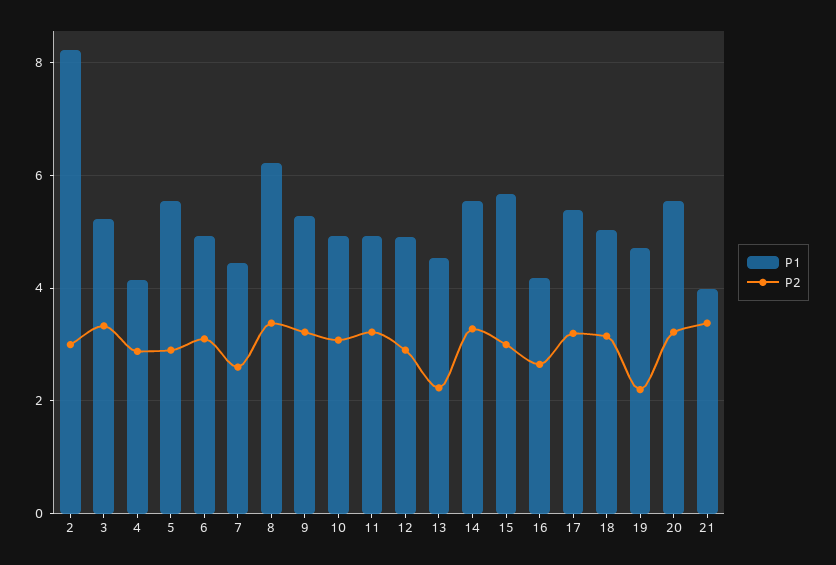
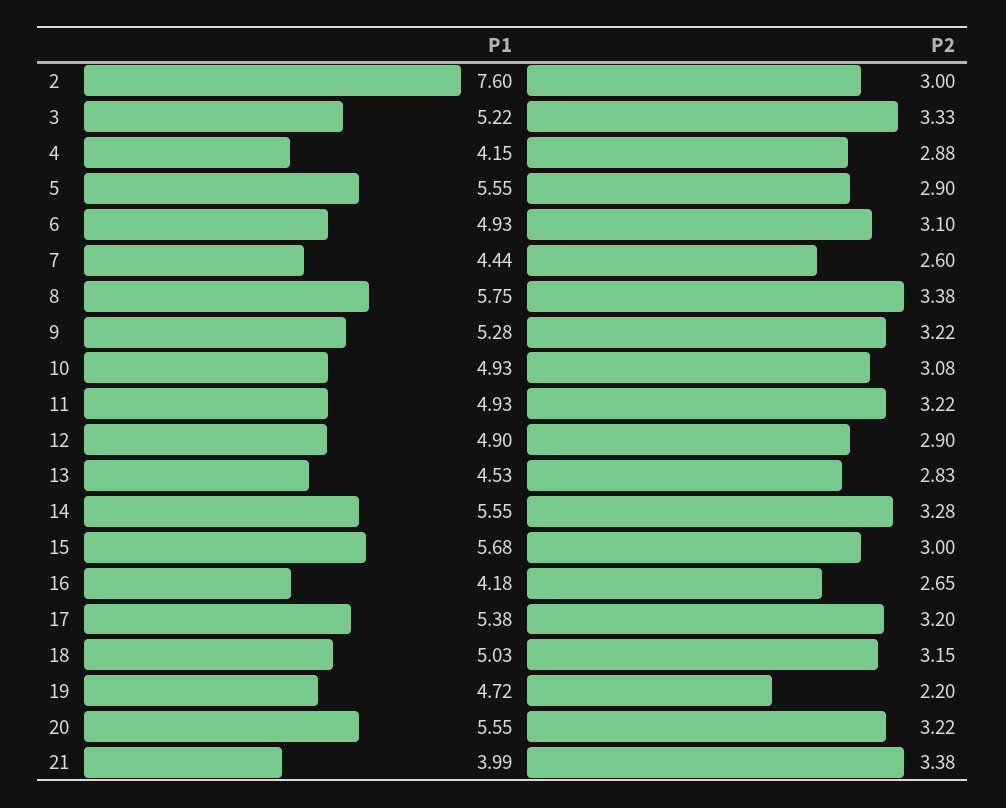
  {
    "P1": {
-     "2": 8.2,
+     "2": 7.6,
      "3": 5.22,
      "4": 4.15,
      "5": 5.55,
      "6": 4.93,
      "7": 4.44,
-     "8": 6.2,
+     "8": 5.75,
      "9": 5.28,
      "10": 4.93,
      "11": 4.93,
      "12": 4.9,
      "13": 4.53,
      "14": 5.55,
      "15": 5.68,
      "16": 4.18,
      "17": 5.38,
      "18": 5.03,
      "19": 4.72,
      "20": 5.55,
      "21": 3.99
    },
    "P2": {
      "2": 3,
      "3": 3.33,
      "4": 2.88,
      "5": 2.9,
      "6": 3.1,
      "7": 2.6,
      "8": 3.38,
      "9": 3.22,
      "10": 3.08,
      "11": 3.22,
      "12": 2.9,
-     "13": 2.2,
+     "13": 2.83,
      "14": 3.28,
      "15": 3,
      "16": 2.65,
      "17": 3.2,
      "18": 3.15,
      "19": 2.2,
      "20": 3.22,
      "21": 3.38
    }
  }

